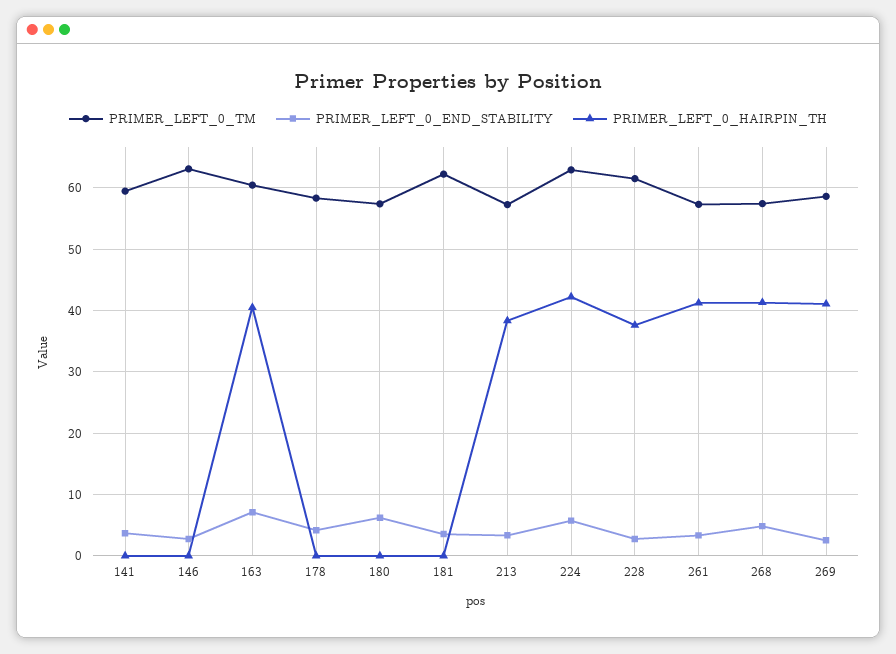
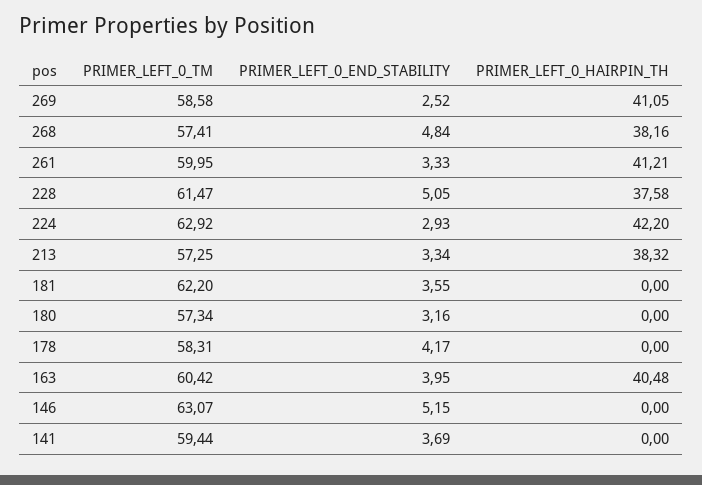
  {
    "PRIMER_LEFT_0_TM": {
      "141": 59.44,
      "146": 63.07,
      "163": 60.42,
      "178": 58.31,
      "180": 57.34,
      "181": 62.2,
      "213": 57.25,
      "224": 62.92,
      "228": 61.47,
-     "261": 57,
+     "261": 59.95,
      "268": 57.41,
      "269": 58.58
    },
    "PRIMER_LEFT_0_END_STABILITY": {
      "141": 3.69,
-     "146": 3,
+     "146": 5.15,
-     "163": 7,
+     "163": 3.95,
      "178": 4.17,
-     "180": 6,
+     "180": 3.16,
      "181": 3.55,
      "213": 3.34,
-     "224": 6,
+     "224": 2.93,
-     "228": 3,
+     "228": 5.05,
      "261": 3.33,
      "268": 4.84,
      "269": 2.52
    },
    "PRIMER_LEFT_0_HAIRPIN_TH": {
      "141": 0,
      "146": 0,
      "163": 40.48,
      "178": 0,
      "180": 0,
      "181": 0,
      "213": 38.32,
      "224": 42.2,
      "228": 37.58,
      "261": 41.21,
-     "268": 41,
+     "268": 38.16,
      "269": 41.05
    }
  }

